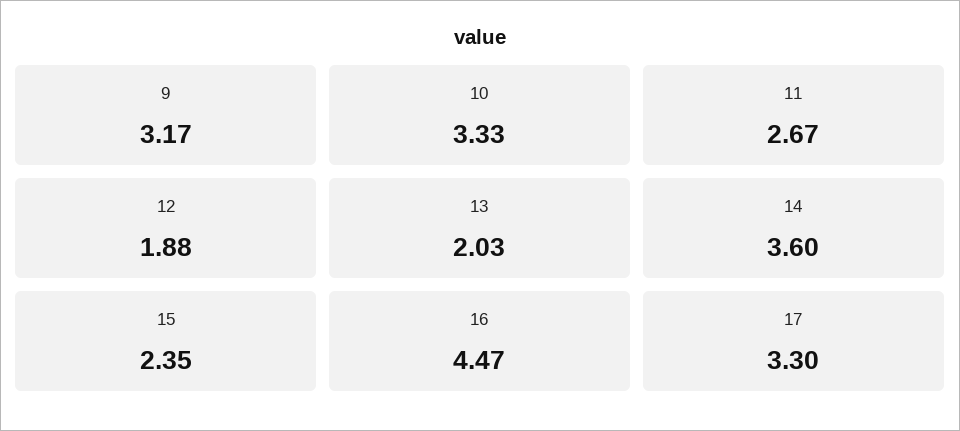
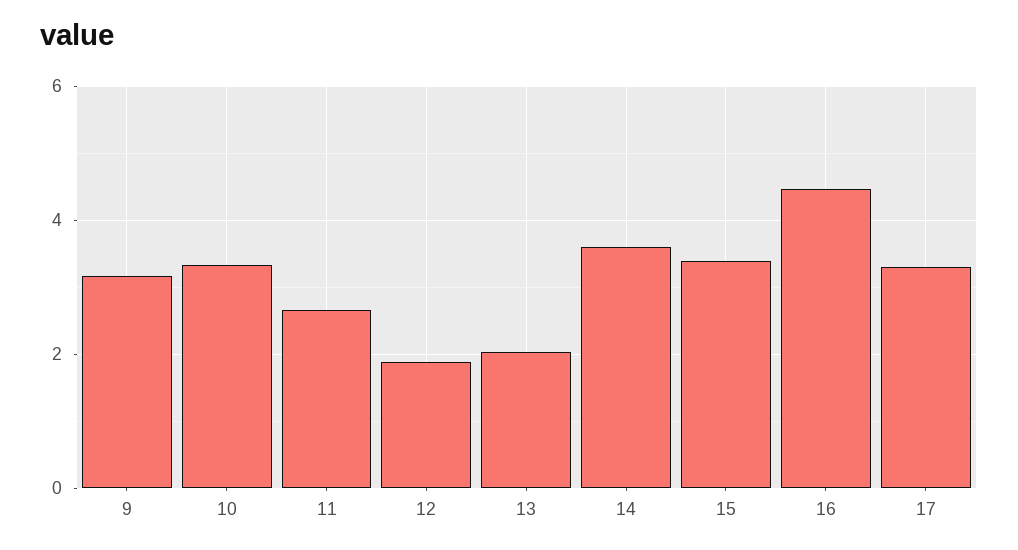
  {
    "9": 3.17,
    "10": 3.33,
    "11": 2.67,
    "12": 1.88,
    "13": 2.03,
    "14": 3.6,
-   "15": 2.35,
+   "15": 3.4,
    "16": 4.47,
    "17": 3.3
  }

